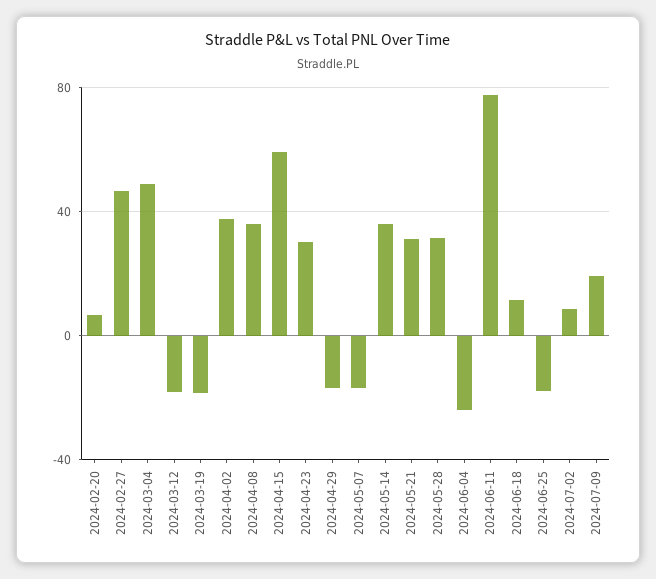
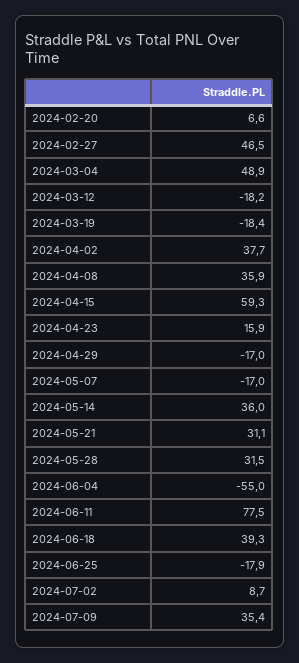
  {
    "2024-02-20": 6.6,
    "2024-02-27": 46.5,
    "2024-03-04": 48.9,
    "2024-03-12": -18.2,
    "2024-03-19": -18.4,
    "2024-04-02": 37.7,
    "2024-04-08": 35.9,
    "2024-04-15": 59.3,
-   "2024-04-23": 30,
+   "2024-04-23": 15.9,
    "2024-04-29": -17,
    "2024-05-07": -17,
    "2024-05-14": 36,
    "2024-05-21": 31.1,
    "2024-05-28": 31.5,
-   "2024-06-04": -25,
+   "2024-06-04": -55,
    "2024-06-11": 77.5,
-   "2024-06-18": 10,
+   "2024-06-18": 39.3,
    "2024-06-25": -17.9,
    "2024-07-02": 8.7,
-   "2024-07-09": 20
+   "2024-07-09": 35.4
  }

